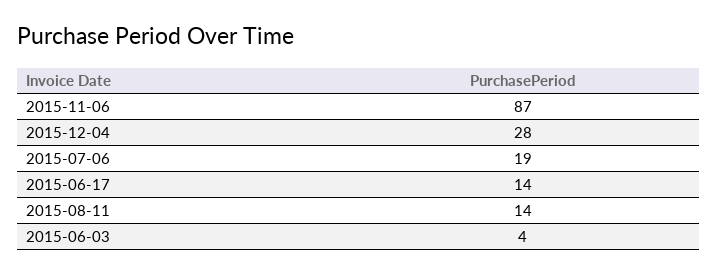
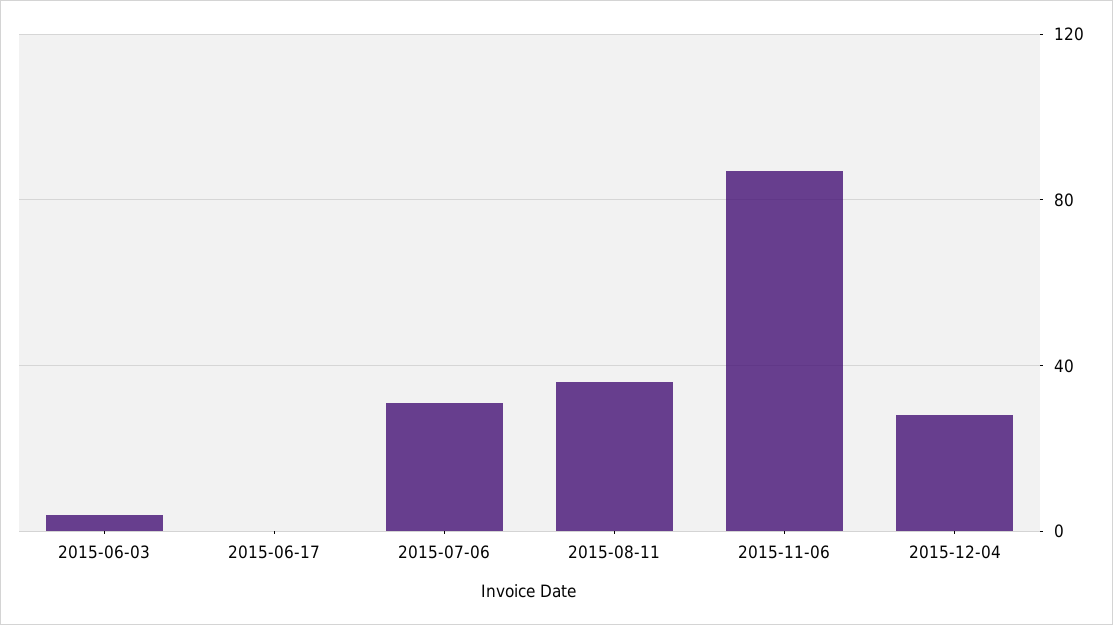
  {
    "2015-11-06": 87,
    "2015-12-04": 28,
-   "2015-07-06": 19,
+   "2015-07-06": 30,
-   "2015-06-17": 14,
+   "2015-06-17": 0,
-   "2015-08-11": 14,
+   "2015-08-11": 35,
    "2015-06-03": 4
  }

